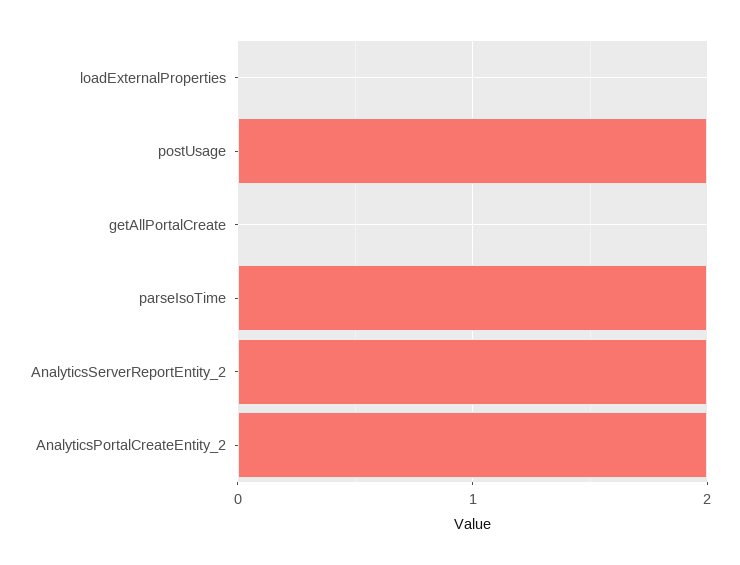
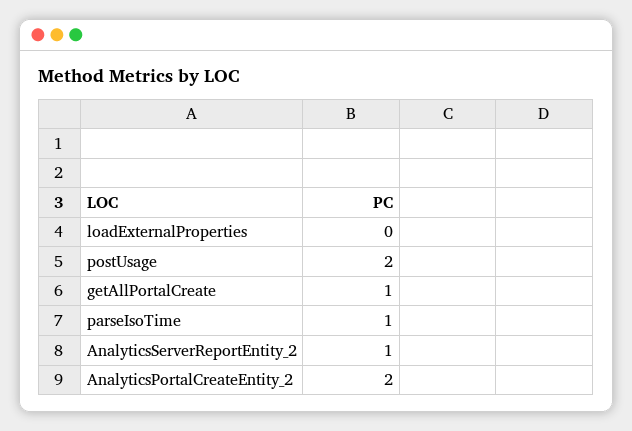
  {
    "loadExternalProperties": 0,
    "postUsage": 2,
-   "getAllPortalCreate": 0,
+   "getAllPortalCreate": 1,
-   "parseIsoTime": 2,
+   "parseIsoTime": 1,
-   "AnalyticsServerReportEntity_2": 2,
+   "AnalyticsServerReportEntity_2": 1,
    "AnalyticsPortalCreateEntity_2": 2
  }

